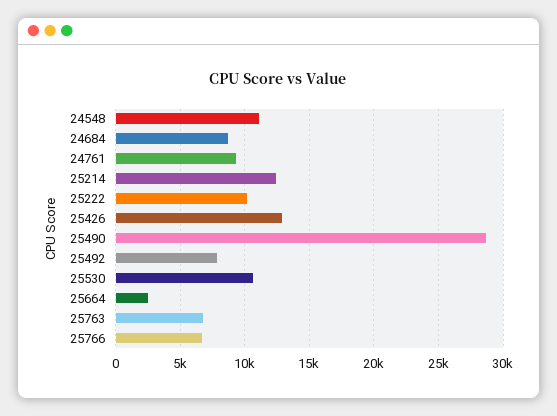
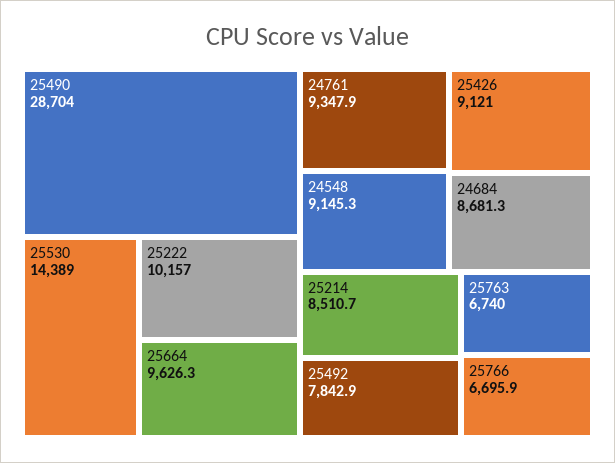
  {
-   "24548": 11000,
+   "24548": 9145.3,
    "24684": 8681.3,
    "24761": 9347.9,
-   "25214": 12500,
+   "25214": 8510.7,
    "25222": 10157,
-   "25426": 13000,
+   "25426": 9121,
    "25490": 28704,
    "25492": 7842.9,
-   "25530": 10500,
+   "25530": 14389,
-   "25664": 2500,
+   "25664": 9626.3,
    "25763": 6740,
    "25766": 6695.9
  }

